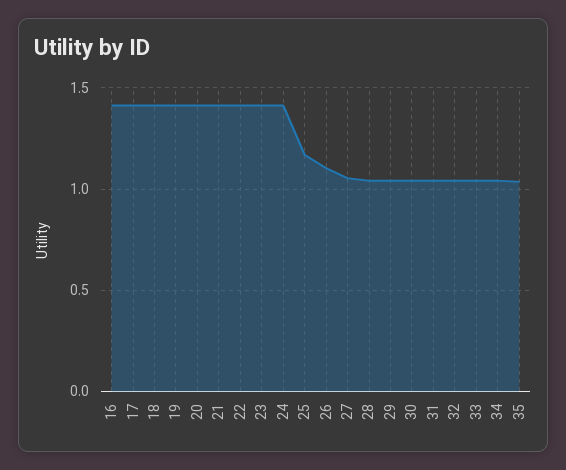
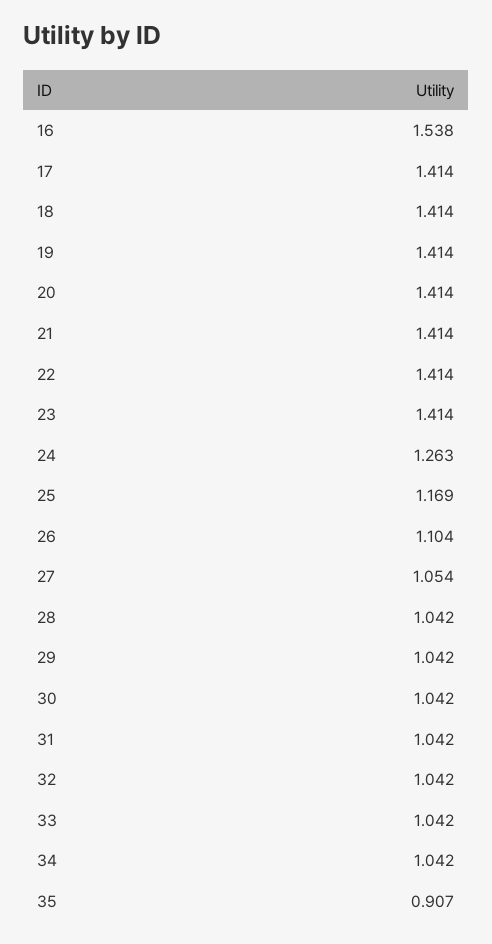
  {
-   "16": 1.4,
+   "16": 1.538,
    "17": 1.414,
    "18": 1.414,
    "19": 1.414,
    "20": 1.414,
    "21": 1.414,
    "22": 1.414,
    "23": 1.414,
-   "24": 1.4,
+   "24": 1.263,
    "25": 1.169,
    "26": 1.104,
    "27": 1.054,
    "28": 1.042,
    "29": 1.042,
    "30": 1.042,
    "31": 1.042,
    "32": 1.042,
    "33": 1.042,
    "34": 1.042,
-   "35": 1.05
+   "35": 0.907
  }

